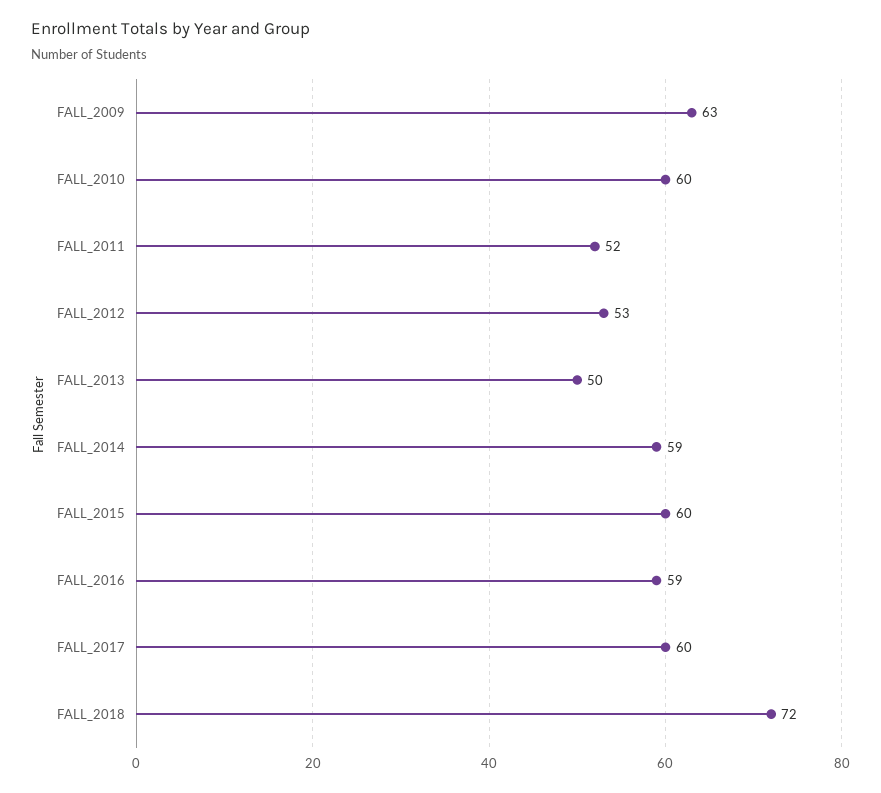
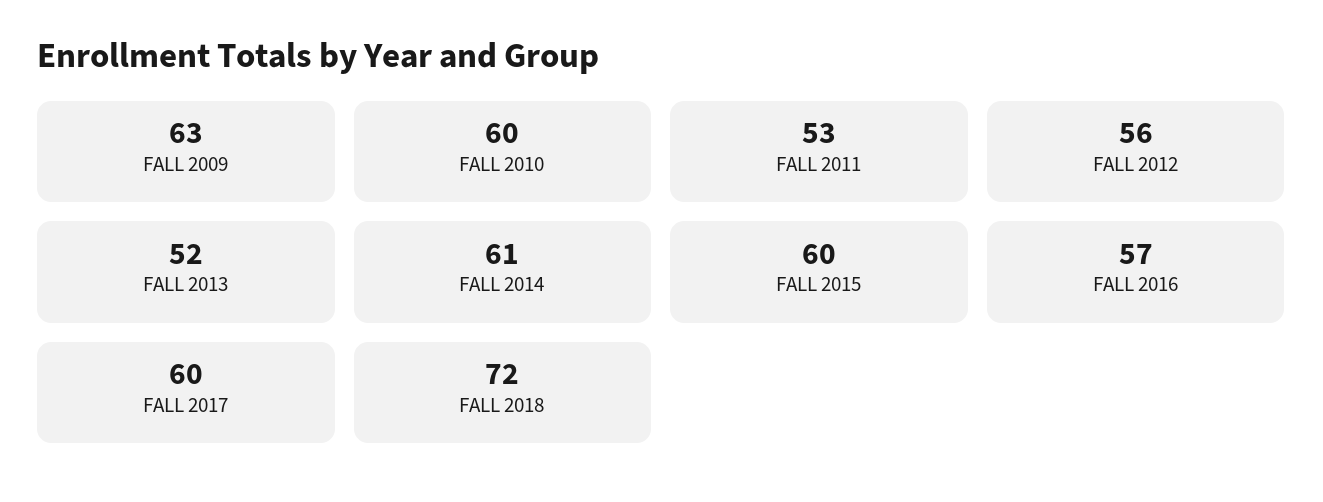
  {
    "FALL_2009": 63,
    "FALL_2010": 60,
-   "FALL_2011": 52,
+   "FALL_2011": 53,
-   "FALL_2012": 53,
+   "FALL_2012": 56,
-   "FALL_2013": 50,
+   "FALL_2013": 52,
-   "FALL_2014": 59,
+   "FALL_2014": 61,
    "FALL_2015": 60,
-   "FALL_2016": 59,
+   "FALL_2016": 57,
    "FALL_2017": 60,
    "FALL_2018": 72
  }

